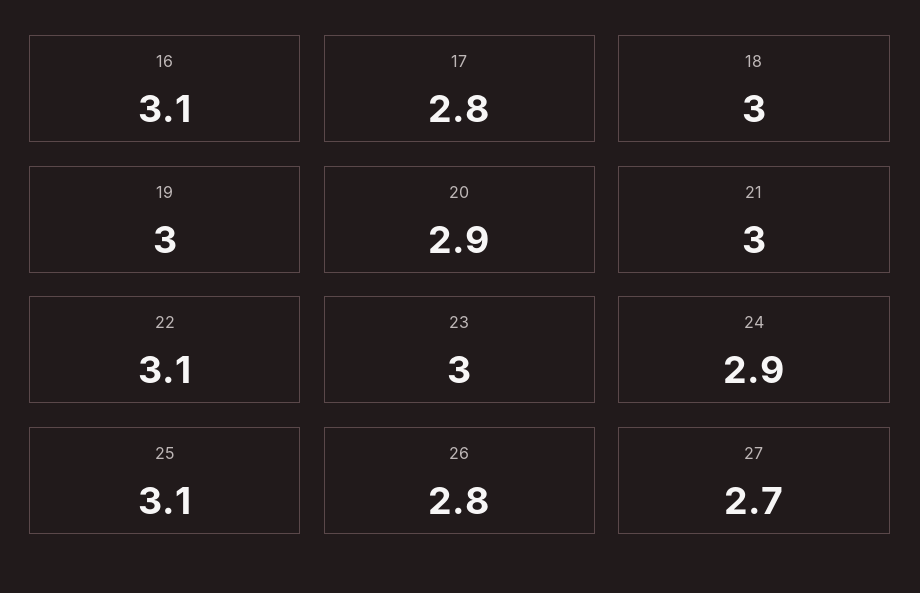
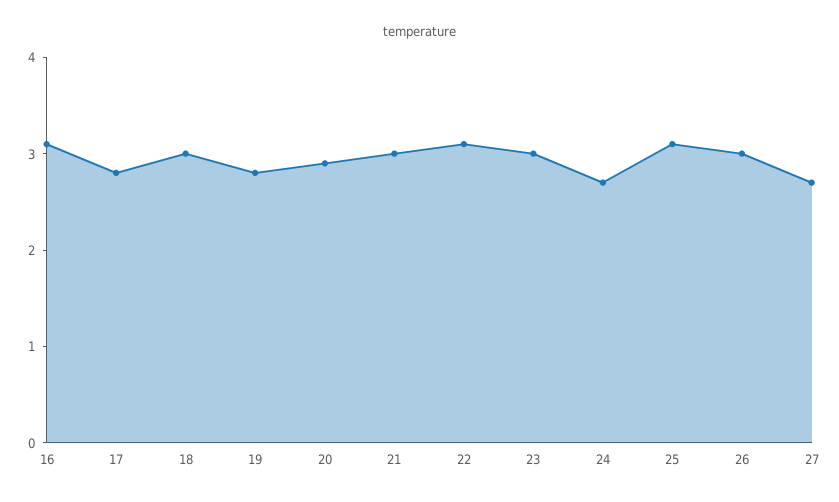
  {
    "16": 3.1,
    "17": 2.8,
    "18": 3,
-   "19": 3,
+   "19": 2.8,
    "20": 2.9,
    "21": 3,
    "22": 3.1,
    "23": 3,
-   "24": 2.9,
+   "24": 2.7,
    "25": 3.1,
-   "26": 2.8,
+   "26": 3,
    "27": 2.7
  }

